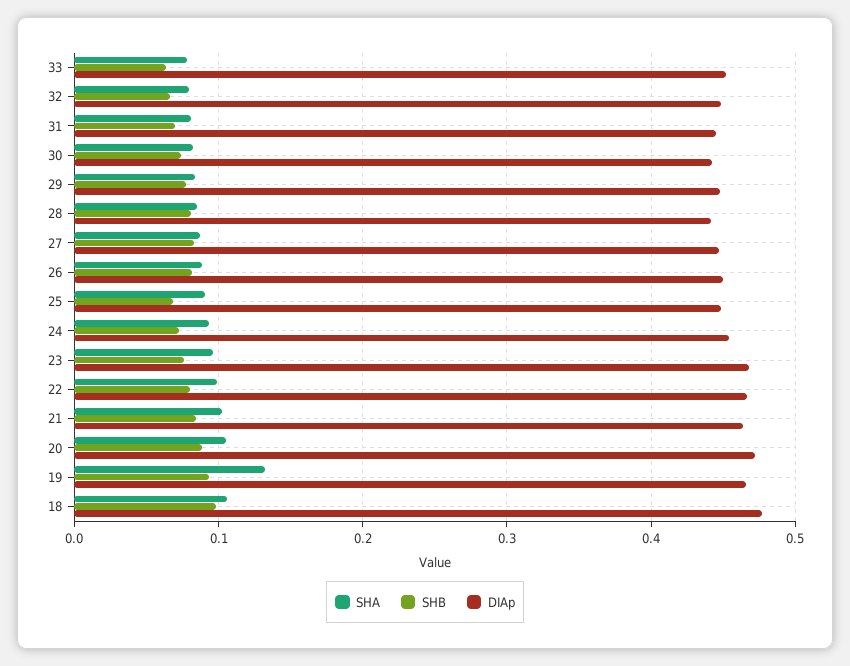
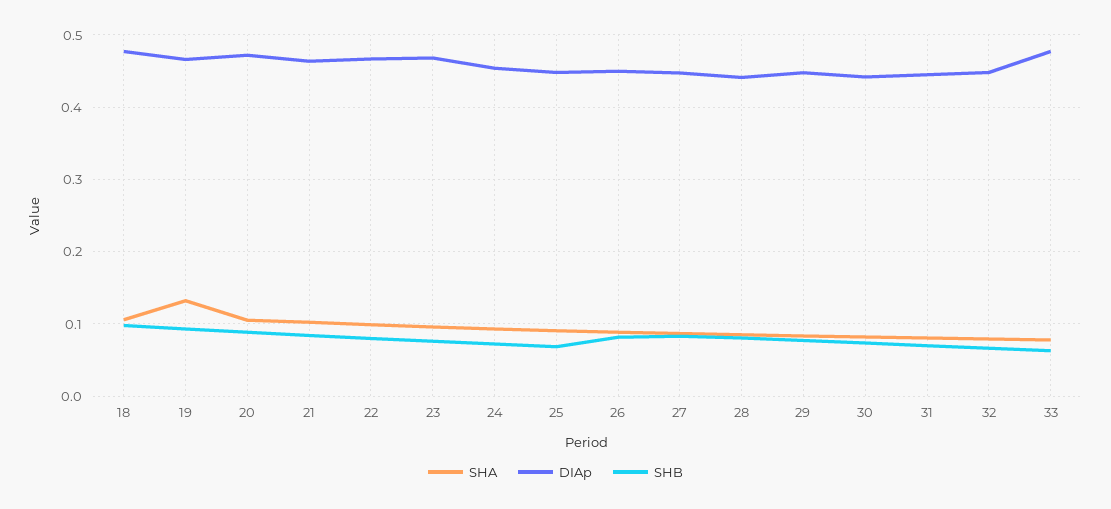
  {
    "SHA": {
      "33": 0.08,
      "32": 0.08,
      "31": 0.08,
      "30": 0.08,
      "29": 0.08,
      "28": 0.09,
      "27": 0.09,
      "26": 0.09,
      "25": 0.09,
      "24": 0.09,
      "23": 0.1,
      "22": 0.1,
      "21": 0.1,
      "20": 0.11,
      "19": 0.13,
      "18": 0.11
    },
    "SHB": {
      "33": 0.06,
      "32": 0.07,
      "31": 0.07,
      "30": 0.07,
      "29": 0.08,
      "28": 0.08,
      "27": 0.08,
      "26": 0.08,
      "25": 0.07,
      "24": 0.07,
      "23": 0.08,
      "22": 0.08,
      "21": 0.08,
      "20": 0.09,
      "19": 0.09,
      "18": 0.1
    },
    "DIAp": {
-     "33": 0.45,
+     "33": 0.48,
      "32": 0.45,
      "31": 0.45,
      "30": 0.44,
      "29": 0.45,
      "28": 0.44,
      "27": 0.45,
      "26": 0.45,
      "25": 0.45,
      "24": 0.45,
      "23": 0.47,
      "22": 0.47,
      "21": 0.46,
      "20": 0.47,
      "19": 0.47,
      "18": 0.48
    }
  }

